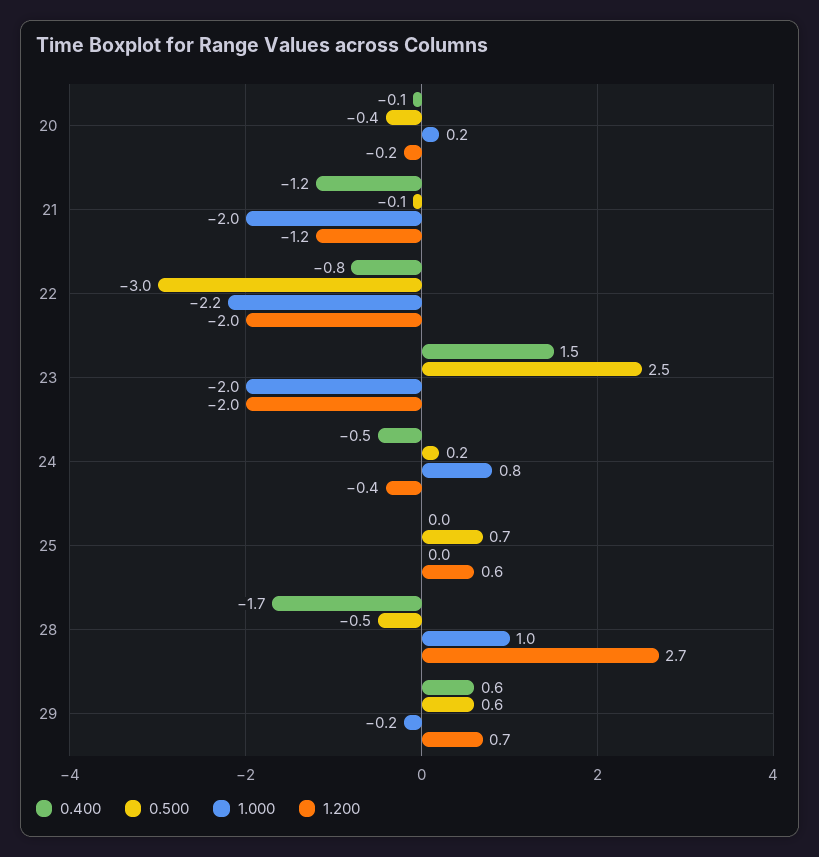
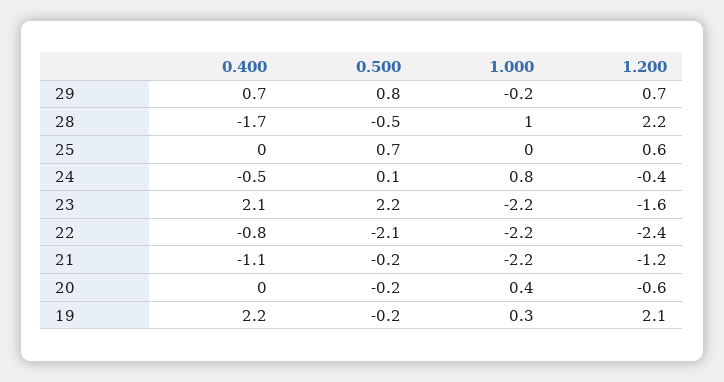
  {
    "0.400": {
-     "20": -0.1,
+     "20": 0,
-     "21": -1.2,
+     "21": -1.1,
      "22": -0.8,
-     "23": 1.5,
+     "23": 2.1,
      "24": -0.5,
      "25": 0,
      "28": -1.7,
-     "29": 0.6
+     "29": 0.7,
+     "19": 2.2
    },
    "0.500": {
-     "20": -0.4,
+     "20": -0.2,
-     "21": -0.1,
+     "21": -0.2,
-     "22": -3,
+     "22": -2.1,
-     "23": 2.5,
+     "23": 2.2,
-     "24": 0.2,
+     "24": 0.1,
      "25": 0.7,
      "28": -0.5,
-     "29": 0.6
+     "29": 0.8,
+     "19": -0.2
    },
    "1.000": {
-     "20": 0.2,
+     "20": 0.4,
-     "21": -2,
+     "21": -2.2,
      "22": -2.2,
-     "23": -2,
+     "23": -2.2,
      "24": 0.8,
      "25": 0,
      "28": 1,
-     "29": -0.2
+     "29": -0.2,
+     "19": 0.3
    },
    "1.200": {
-     "20": -0.2,
+     "20": -0.6,
      "21": -1.2,
-     "22": -2,
+     "22": -2.4,
-     "23": -2,
+     "23": -1.6,
      "24": -0.4,
      "25": 0.6,
-     "28": 2.7,
+     "28": 2.2,
-     "29": 0.7
+     "29": 0.7,
+     "19": 2.1
    }
  }

